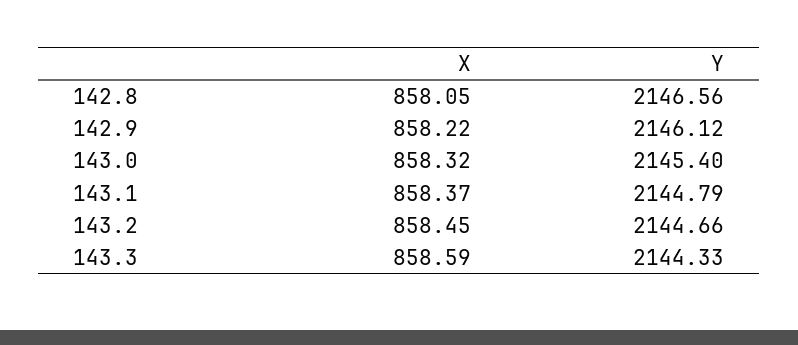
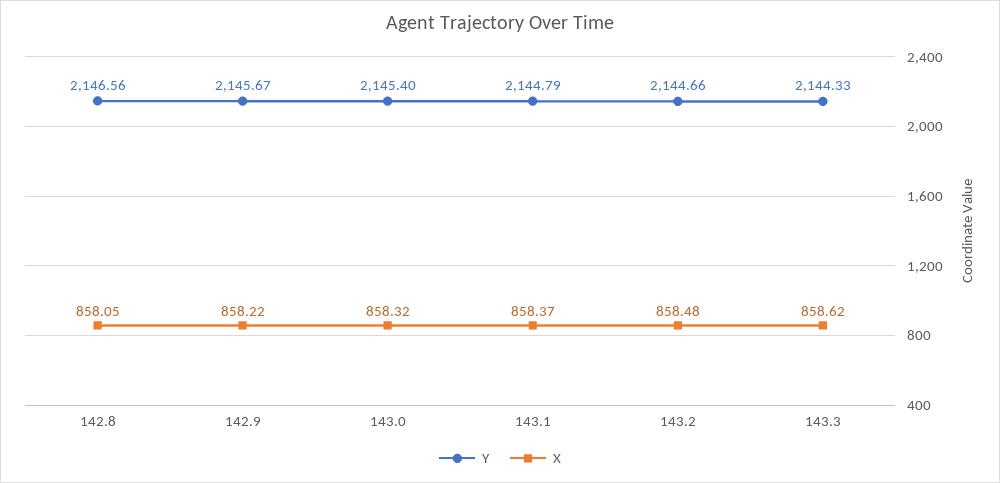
  {
    "X": {
      "142.8": 858.05,
      "142.9": 858.22,
      "143.0": 858.32,
      "143.1": 858.37,
-     "143.2": 858.45,
+     "143.2": 858.48,
-     "143.3": 858.59
+     "143.3": 858.62
    },
    "Y": {
      "142.8": 2146.56,
-     "142.9": 2146.12,
+     "142.9": 2145.67,
      "143.0": 2145.4,
      "143.1": 2144.79,
      "143.2": 2144.66,
      "143.3": 2144.33
    }
  }

